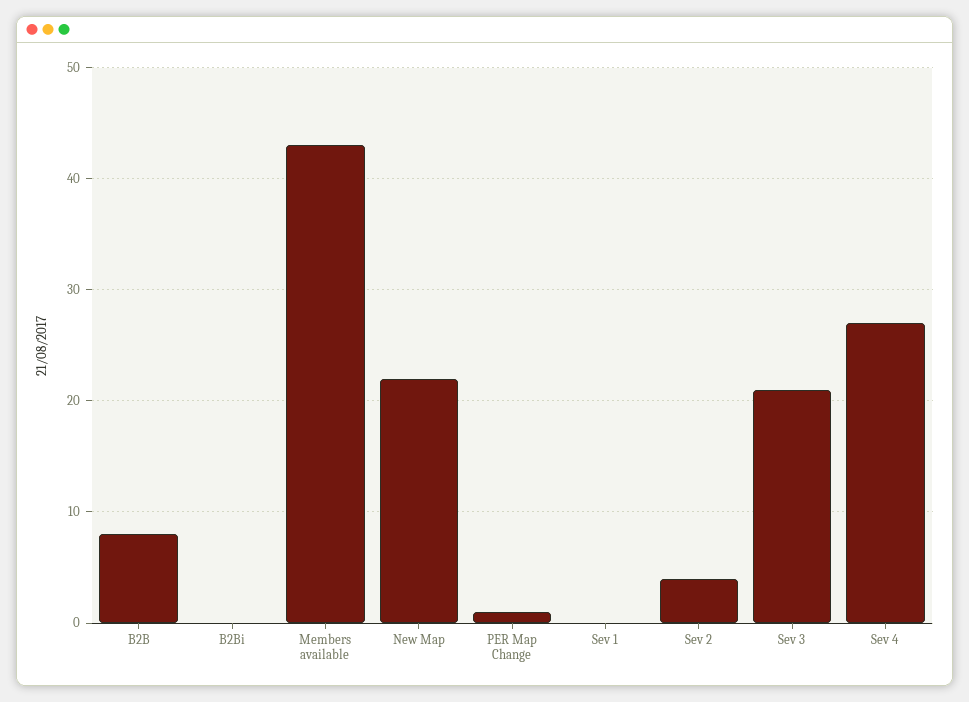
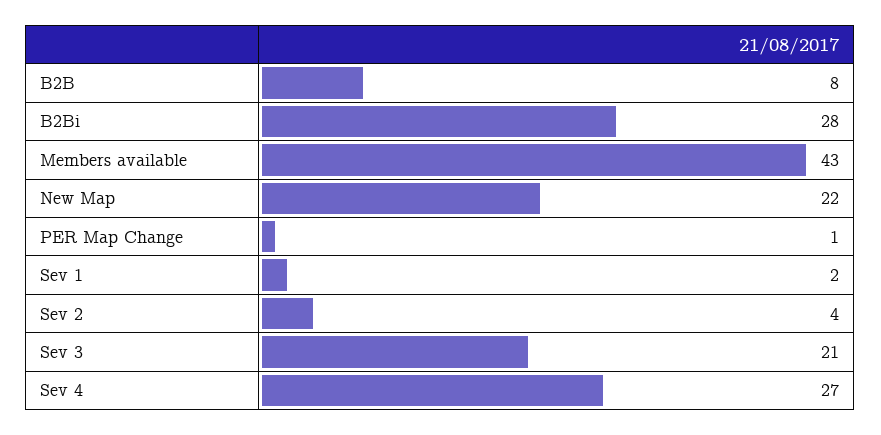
  {
    "B2B": 8,
-   "B2Bi": 0,
+   "B2Bi": 28,
    "Members available": 43,
    "New Map": 22,
    "PER Map Change": 1,
-   "Sev 1": 0,
+   "Sev 1": 2,
    "Sev 2": 4,
    "Sev 3": 21,
    "Sev 4": 27
  }

